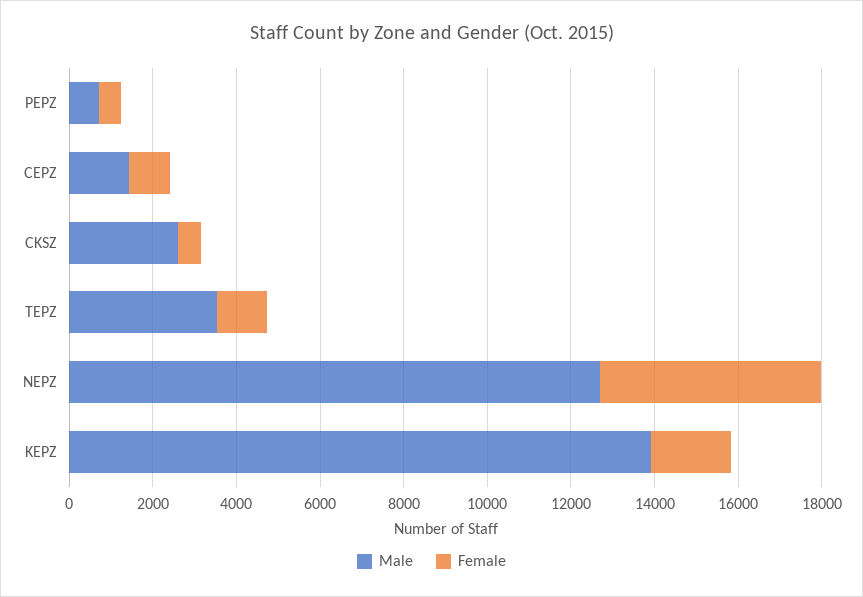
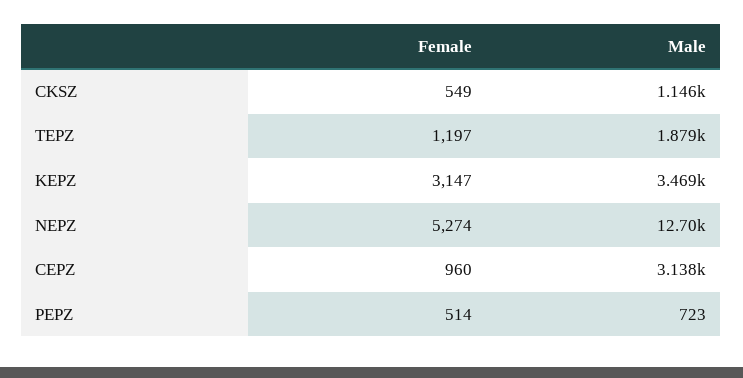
  {
    "Male": {
      "PEPZ": 723,
-     "CEPZ": 1500,
+     "CEPZ": 3138,
-     "CKSZ": 2500,
+     "CKSZ": 1146,
-     "TEPZ": 3500,
+     "TEPZ": 1879,
      "NEPZ": 12700,
-     "KEPZ": 14000
+     "KEPZ": 3469
    },
    "Female": {
      "PEPZ": 514,
      "CEPZ": 960,
      "CKSZ": 549,
      "TEPZ": 1197,
      "NEPZ": 5274,
-     "KEPZ": 2000
+     "KEPZ": 3147
    }
  }

